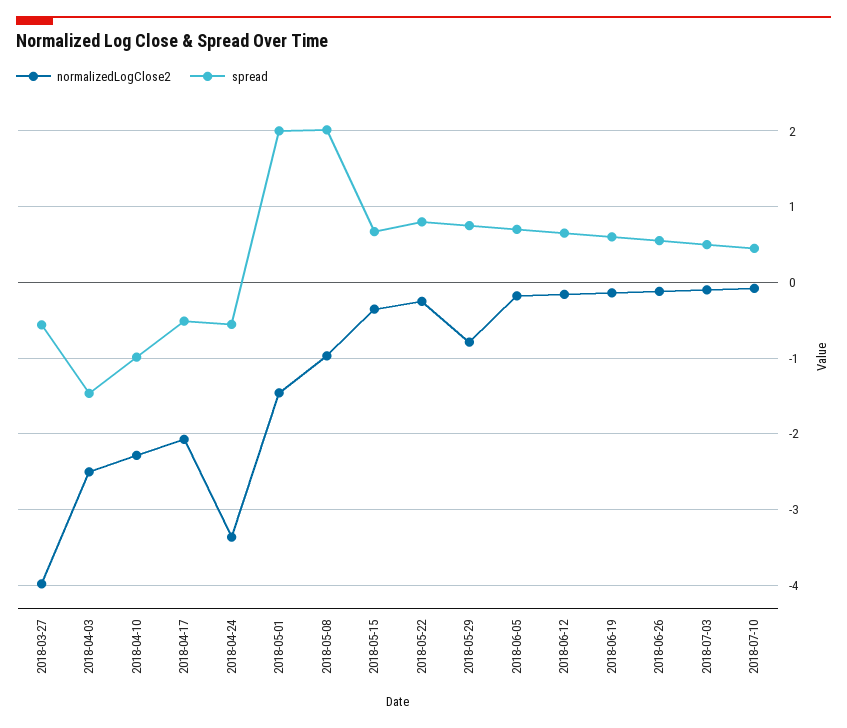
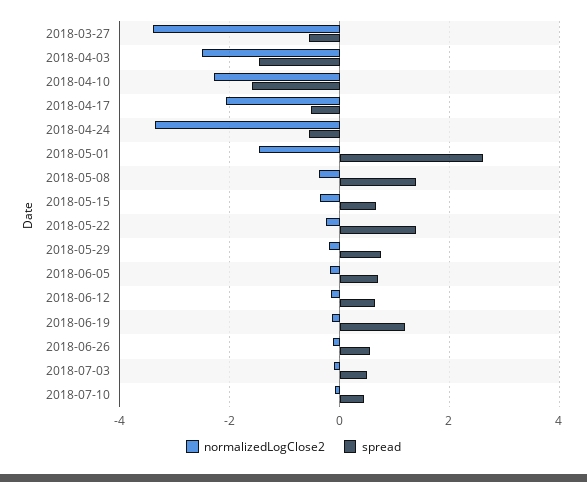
  {
    "normalizedLogClose2": {
-     "2018-03-27": -4,
+     "2018-03-27": -3.4,
      "2018-04-03": -2.5,
      "2018-04-10": -2.3,
      "2018-04-17": -2.1,
      "2018-04-24": -3.4,
      "2018-05-01": -1.5,
-     "2018-05-08": -1,
+     "2018-05-08": -0.4,
      "2018-05-15": -0.4,
      "2018-05-22": -0.3,
-     "2018-05-29": -0.8,
+     "2018-05-29": -0.2,
      "2018-06-05": -0.2,
      "2018-06-12": -0.2,
      "2018-06-19": -0.1,
      "2018-06-26": -0.1,
      "2018-07-03": -0.1,
      "2018-07-10": -0.1
    },
    "spread": {
      "2018-03-27": -0.6,
      "2018-04-03": -1.5,
-     "2018-04-10": -1,
+     "2018-04-10": -1.6,
      "2018-04-17": -0.5,
      "2018-04-24": -0.6,
-     "2018-05-01": 2,
+     "2018-05-01": 2.6,
-     "2018-05-08": 2,
+     "2018-05-08": 1.4,
      "2018-05-15": 0.7,
-     "2018-05-22": 0.8,
+     "2018-05-22": 1.4,
      "2018-05-29": 0.8,
      "2018-06-05": 0.7,
      "2018-06-12": 0.7,
-     "2018-06-19": 0.6,
+     "2018-06-19": 1.2,
      "2018-06-26": 0.6,
      "2018-07-03": 0.5,
      "2018-07-10": 0.5
    }
  }

